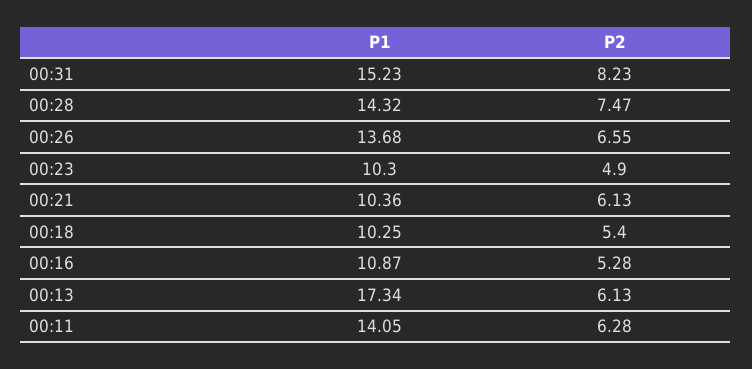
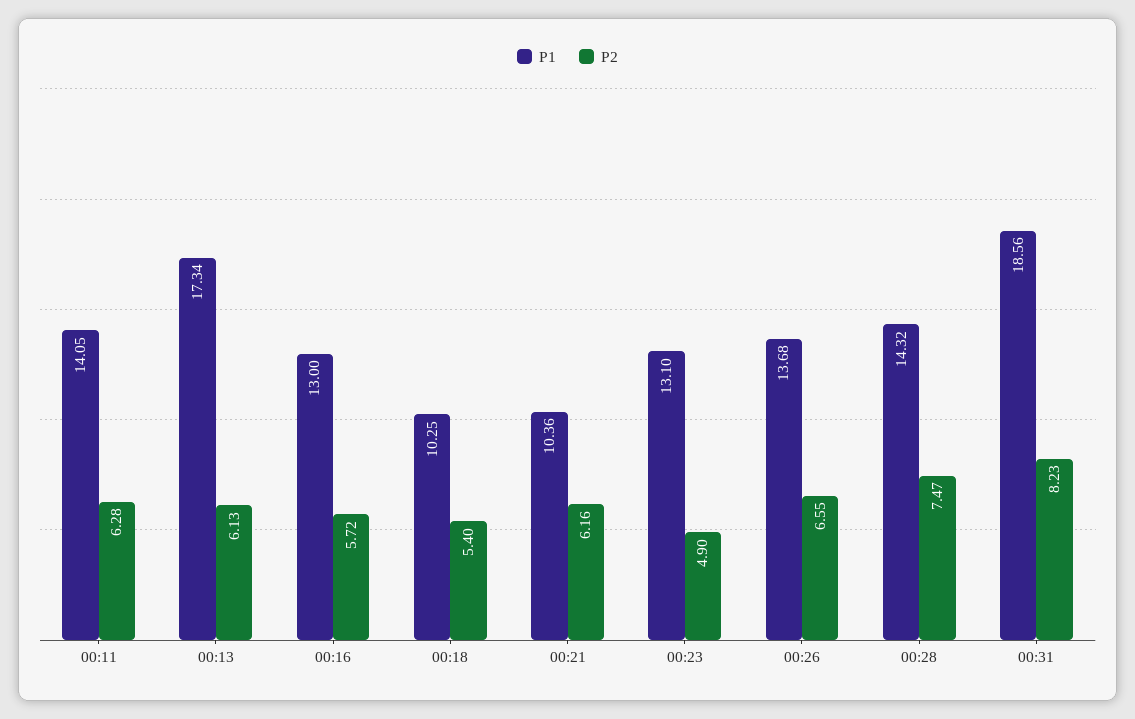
  {
    "P1": {
-     "00:31": 15.23,
+     "00:31": 18.56,
      "00:28": 14.32,
      "00:26": 13.68,
-     "00:23": 10.3,
+     "00:23": 13.1,
      "00:21": 10.36,
      "00:18": 10.25,
-     "00:16": 10.87,
+     "00:16": 13,
      "00:13": 17.34,
      "00:11": 14.05
    },
    "P2": {
      "00:31": 8.23,
      "00:28": 7.47,
      "00:26": 6.55,
      "00:23": 4.9,
-     "00:21": 6.13,
+     "00:21": 6.16,
      "00:18": 5.4,
-     "00:16": 5.28,
+     "00:16": 5.72,
      "00:13": 6.13,
      "00:11": 6.28
    }
  }

